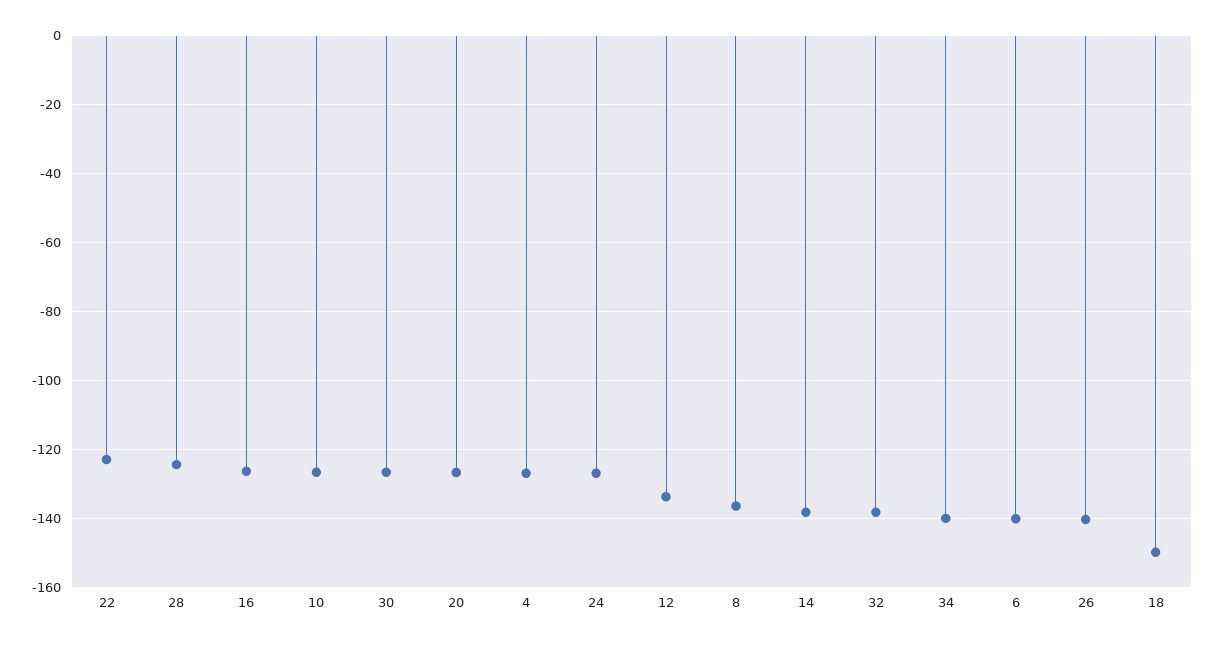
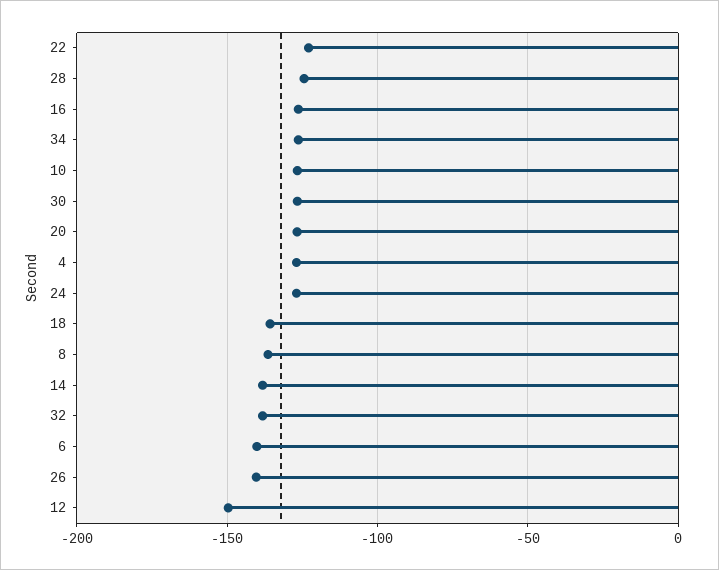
  {
    "22": -122,
    "28": -124,
    "16": -126,
    "10": -126,
    "30": -126,
    "20": -126,
    "4": -126,
    "24": -126,
-   "12": -134,
+   "12": -150,
    "8": -136,
    "14": -138,
    "32": -138,
-   "34": -140,
+   "34": -125,
    "6": -140,
    "26": -140,
-   "18": -150
+   "18": -135
  }

